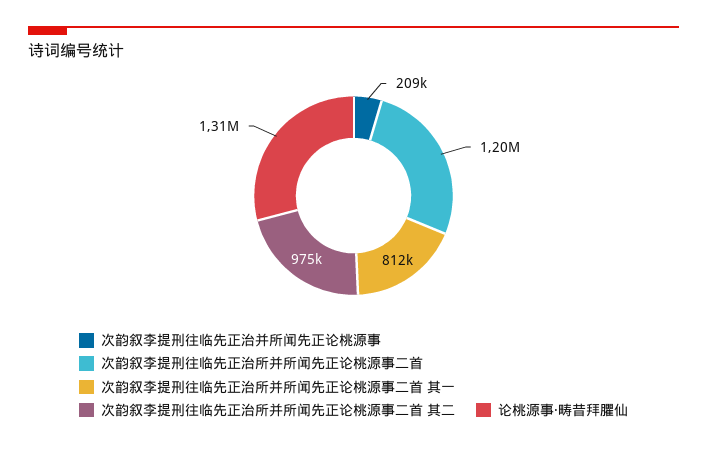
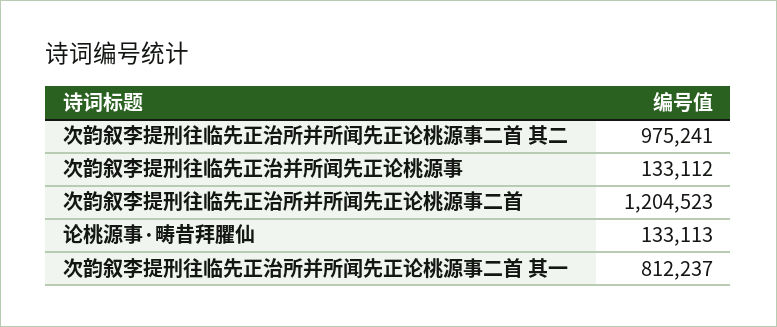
  {
-   "次韵叙李提刑往临先正治并所闻先正论桃源事": 209000,
+   "次韵叙李提刑往临先正治并所闻先正论桃源事": 133112,
    "次韵叙李提刑往临先正治所并所闻先正论桃源事二首": 1204523,
    "次韵叙李提刑往临先正治所并所闻先正论桃源事二首 其一": 812237,
    "次韵叙李提刑往临先正治所并所闻先正论桃源事二首 其二": 975241,
-   "论桃源事·畴昔拜臞仙": 1310000
+   "论桃源事·畴昔拜臞仙": 133113
  }

